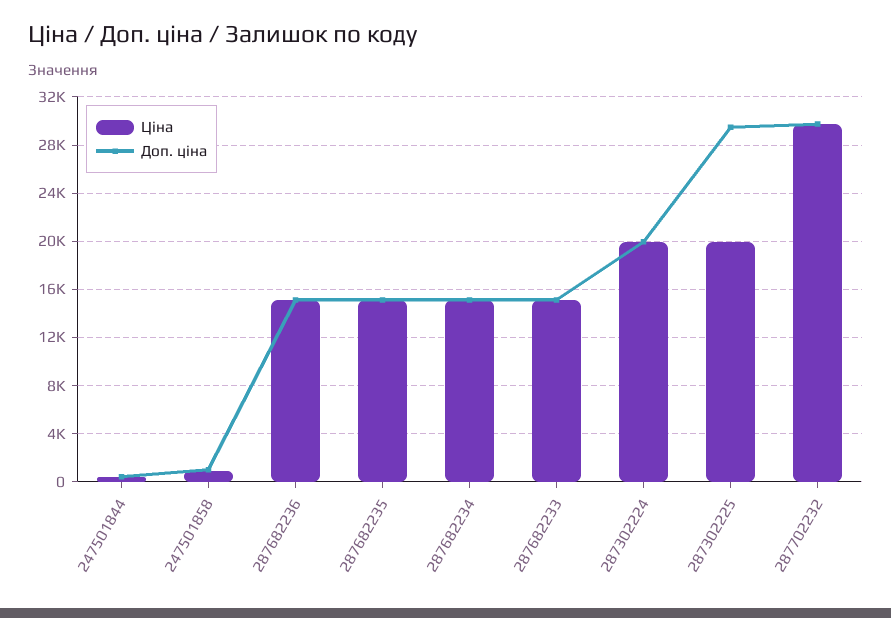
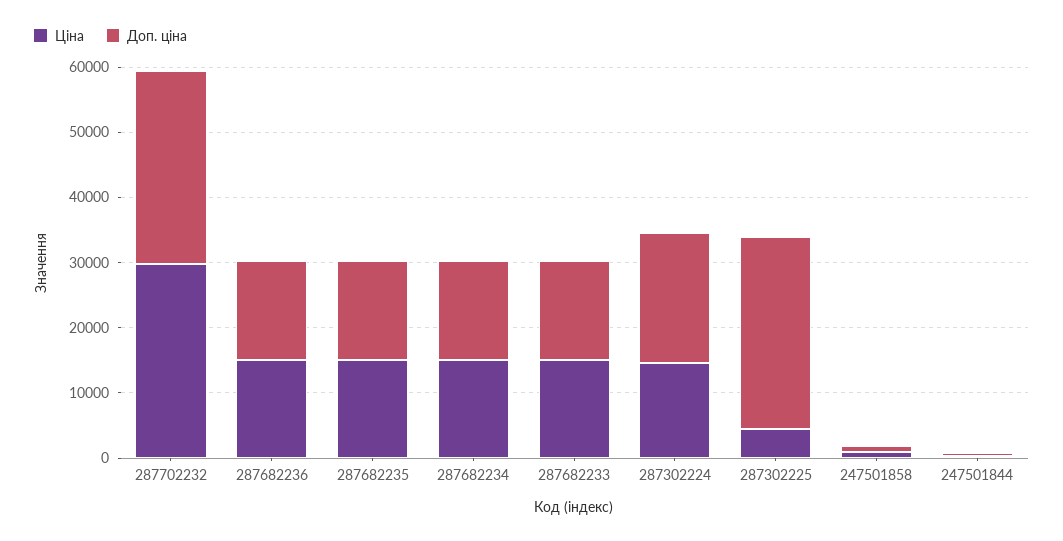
  {
    "Ціна": {
      "247501844": 500,
      "247501858": 1000,
      "287682236": 15000,
      "287682235": 15000,
      "287682234": 15000,
      "287682233": 15000,
-     "287302224": 20000,
+     "287302224": 14000,
-     "287302225": 20000,
+     "287302225": 4000,
      "287702232": 29500
    },
    "Доп. ціна": {
      "247501844": 500,
      "247501858": 1000,
      "287682236": 15000,
      "287682235": 15000,
      "287682234": 15000,
      "287682233": 15000,
      "287302224": 20000,
      "287302225": 29500,
      "287702232": 29500
    }
  }

